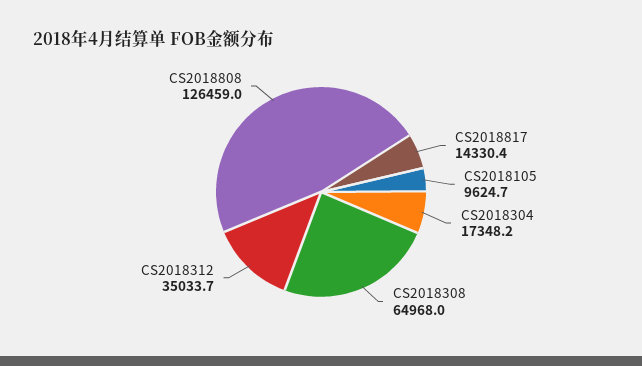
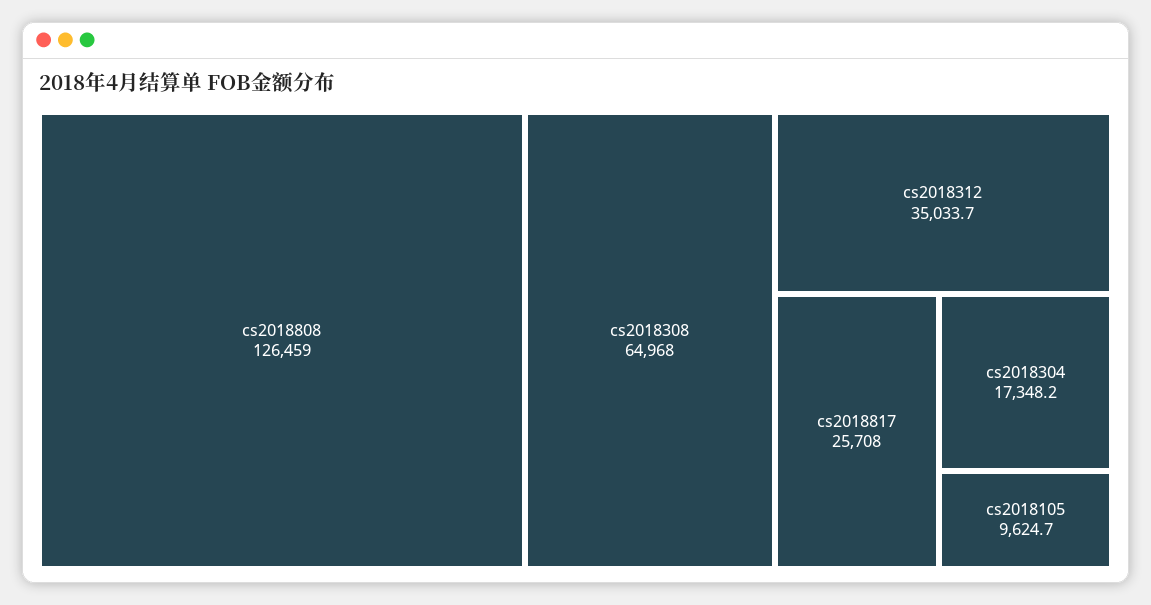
  {
-   "CS2018817": 14330.4,
+   "CS2018817": 25708,
    "CS2018105": 9624.7,
    "CS2018304": 17348.2,
    "CS2018308": 64968,
    "CS2018312": 35033.7,
    "CS2018808": 126459
  }

